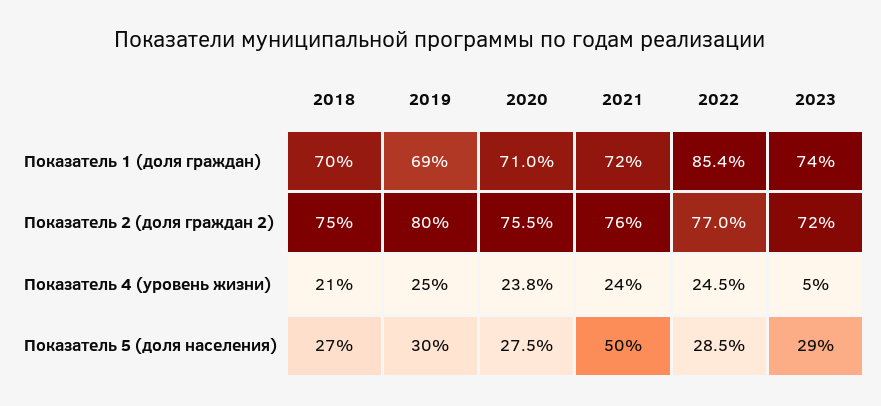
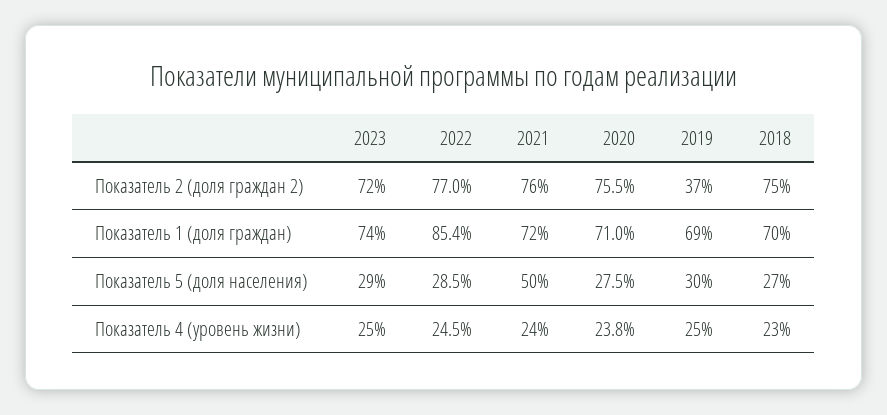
  {
    "2018": {
      "Показатель 1 (доля граждан)": 70,
      "Показатель 2 (доля граждан 2)": 75,
-     "Показатель 4 (уровень жизни)": 21,
+     "Показатель 4 (уровень жизни)": 23,
      "Показатель 5 (доля населения)": 27
    },
    "2019": {
      "Показатель 1 (доля граждан)": 69,
-     "Показатель 2 (доля граждан 2)": 80,
+     "Показатель 2 (доля граждан 2)": 37,
      "Показатель 4 (уровень жизни)": 25,
      "Показатель 5 (доля населения)": 30
    },
    "2020": {
      "Показатель 1 (доля граждан)": 71,
      "Показатель 2 (доля граждан 2)": 75.5,
      "Показатель 4 (уровень жизни)": 23.8,
      "Показатель 5 (доля населения)": 27.5
    },
    "2021": {
      "Показатель 1 (доля граждан)": 72,
      "Показатель 2 (доля граждан 2)": 76,
      "Показатель 4 (уровень жизни)": 24,
      "Показатель 5 (доля населения)": 50
    },
    "2022": {
      "Показатель 1 (доля граждан)": 85.4,
      "Показатель 2 (доля граждан 2)": 77,
      "Показатель 4 (уровень жизни)": 24.5,
      "Показатель 5 (доля населения)": 28.5
    },
    "2023": {
      "Показатель 1 (доля граждан)": 74,
      "Показатель 2 (доля граждан 2)": 72,
-     "Показатель 4 (уровень жизни)": 5,
+     "Показатель 4 (уровень жизни)": 25,
      "Показатель 5 (доля населения)": 29
    }
  }

